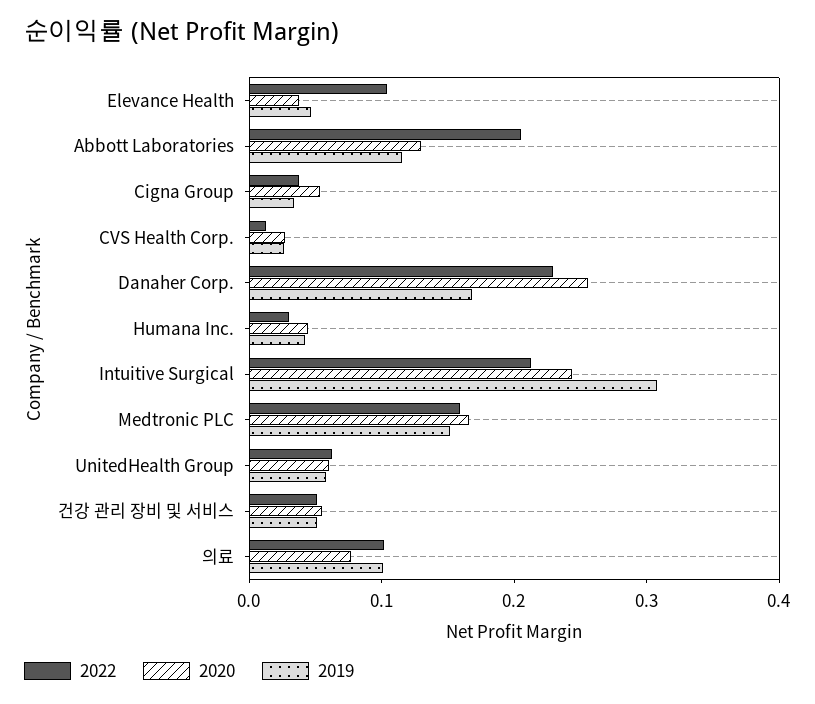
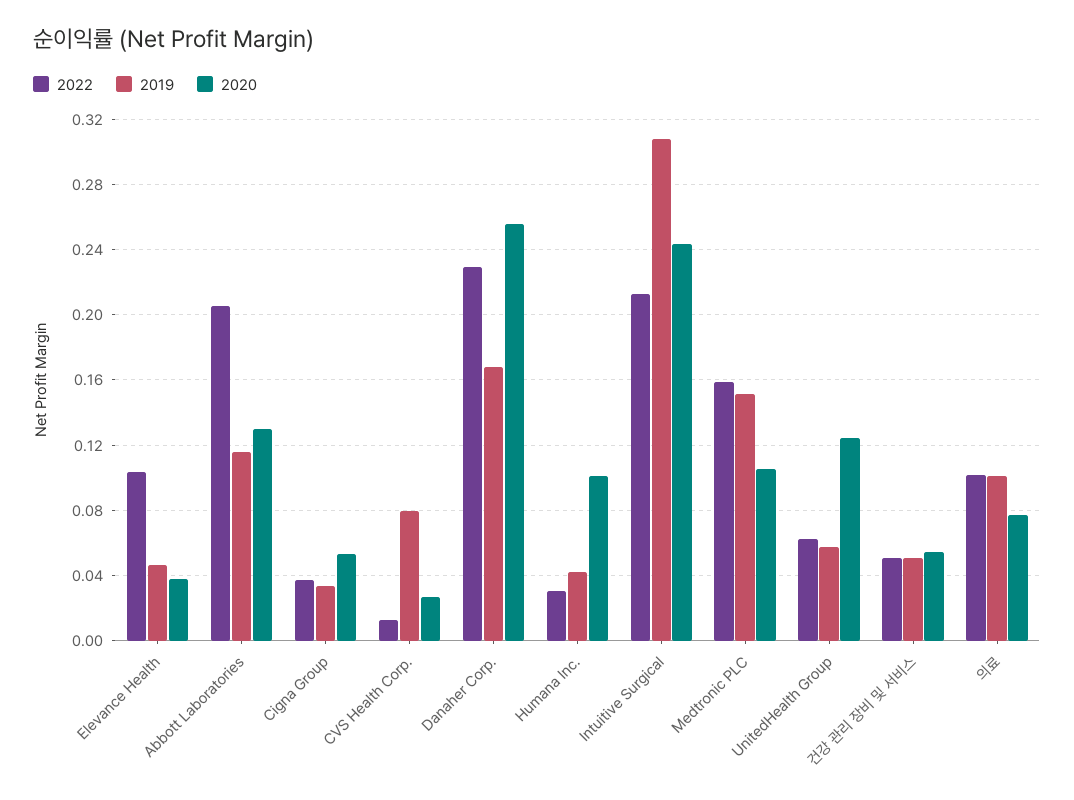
  {
    "2022": {
      "Elevance Health": 0.105,
      "Abbott Laboratories": 0.205,
      "Cigna Group": 0.035,
      "CVS Health Corp.": 0.015,
      "Danaher Corp.": 0.23,
      "Humana Inc.": 0.03,
      "Intuitive Surgical": 0.215,
      "Medtronic PLC": 0.16,
      "UnitedHealth Group": 0.065,
      "건강 관리 장비 및 서비스": 0.05,
      "의료": 0.1
    },
    "2020": {
      "Elevance Health": 0.04,
      "Abbott Laboratories": 0.13,
      "Cigna Group": 0.055,
      "CVS Health Corp.": 0.025,
      "Danaher Corp.": 0.255,
-     "Humana Inc.": 0.04,
+     "Humana Inc.": 0.1,
      "Intuitive Surgical": 0.245,
-     "Medtronic PLC": 0.16,
+     "Medtronic PLC": 0.105,
-     "UnitedHealth Group": 0.06,
+     "UnitedHealth Group": 0.125,
      "건강 관리 장비 및 서비스": 0.055,
      "의료": 0.075
    },
    "2019": {
      "Elevance Health": 0.045,
      "Abbott Laboratories": 0.115,
      "Cigna Group": 0.035,
-     "CVS Health Corp.": 0.02,
+     "CVS Health Corp.": 0.08,
      "Danaher Corp.": 0.17,
      "Humana Inc.": 0.04,
      "Intuitive Surgical": 0.31,
      "Medtronic PLC": 0.15,
      "UnitedHealth Group": 0.06,
      "건강 관리 장비 및 서비스": 0.05,
      "의료": 0.1
    }
  }

